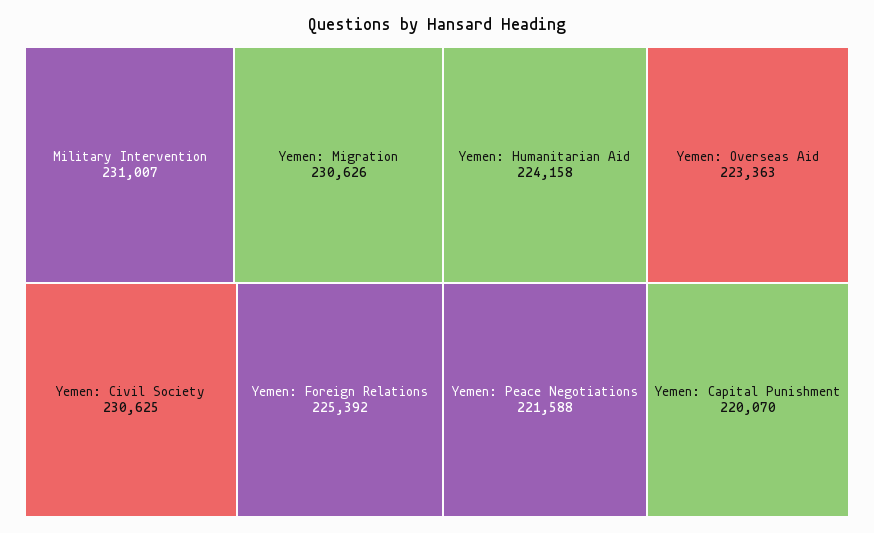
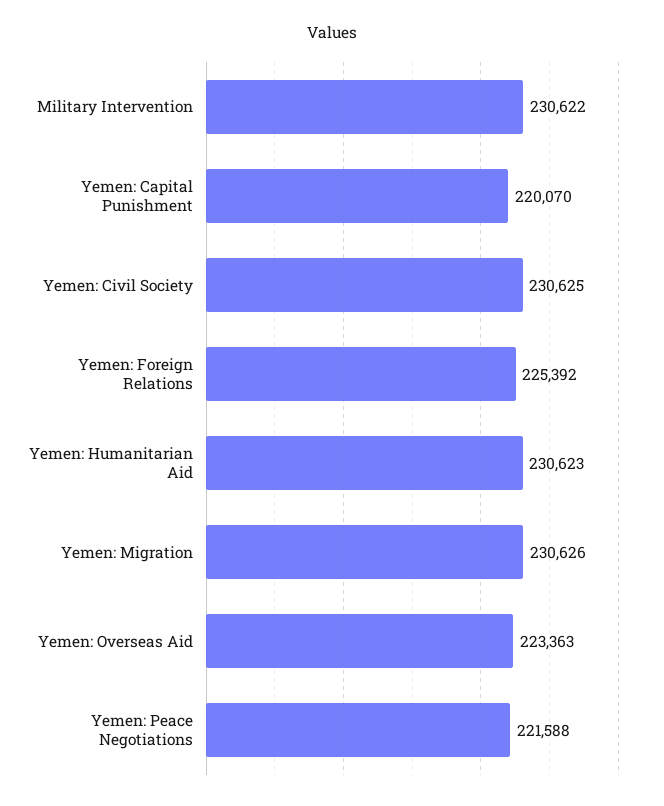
  {
-   "Military Intervention": 231007,
+   "Military Intervention": 230622,
    "Yemen: Migration": 230626,
    "Yemen: Civil Society": 230625,
    "Yemen: Foreign Relations": 225392,
-   "Yemen: Humanitarian Aid": 224158,
+   "Yemen: Humanitarian Aid": 230623,
    "Yemen: Overseas Aid": 223363,
    "Yemen: Peace Negotiations": 221588,
    "Yemen: Capital Punishment": 220070
  }

